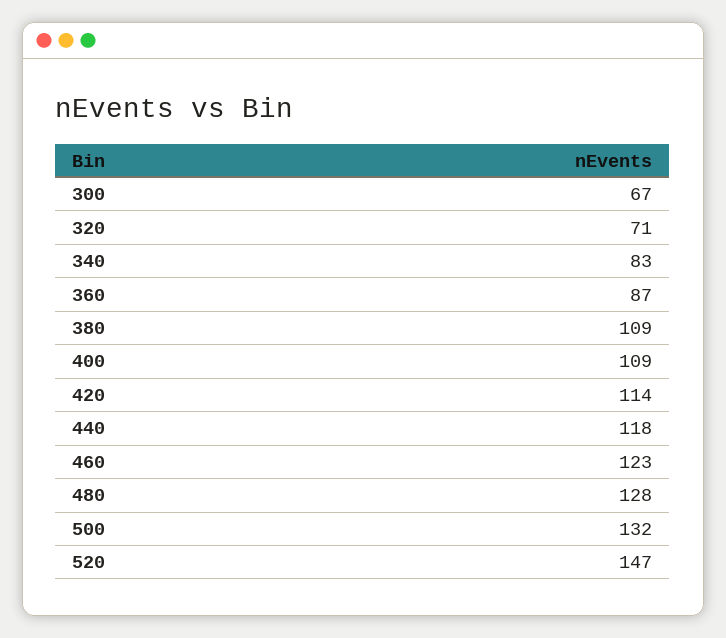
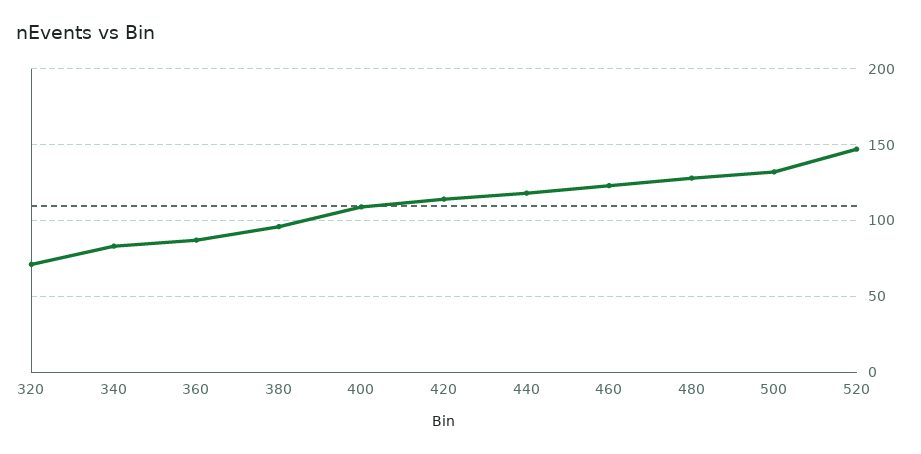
  {
-   "300": 67,
    "320": 71,
    "340": 83,
    "360": 87,
-   "380": 109,
+   "380": 95,
    "400": 109,
    "420": 114,
    "440": 118,
    "460": 123,
    "480": 128,
    "500": 132,
    "520": 147
  }

